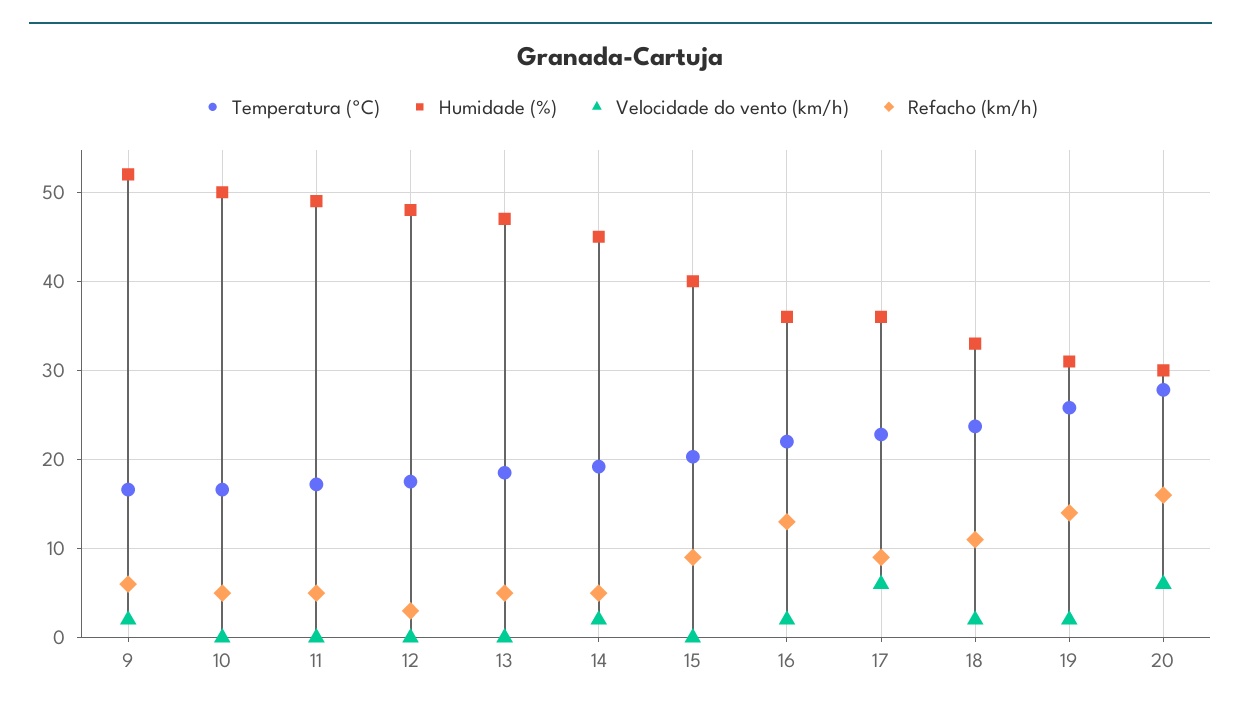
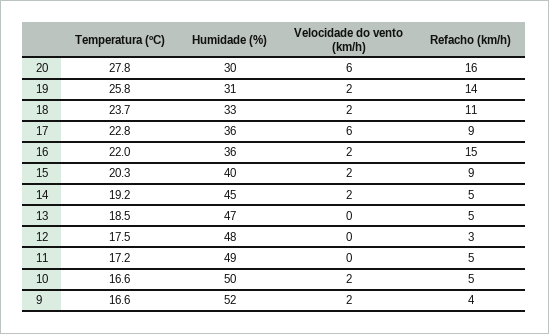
  {
    "Temperatura (ºC)": {
      "9": 16.6,
      "10": 16.6,
      "11": 17.2,
      "12": 17.5,
      "13": 18.5,
      "14": 19.2,
      "15": 20.3,
      "16": 22,
      "17": 22.8,
      "18": 23.7,
      "19": 25.8,
      "20": 27.8
    },
    "Humidade (%)": {
      "9": 52,
      "10": 50,
      "11": 49,
      "12": 48,
      "13": 47,
      "14": 45,
      "15": 40,
      "16": 36,
      "17": 36,
      "18": 33,
      "19": 31,
      "20": 30
    },
    "Velocidade do vento (km/h)": {
      "9": 2,
-     "10": 0,
+     "10": 2,
      "11": 0,
      "12": 0,
      "13": 0,
      "14": 2,
-     "15": 0,
+     "15": 2,
      "16": 2,
      "17": 6,
      "18": 2,
      "19": 2,
      "20": 6
    },
    "Refacho (km/h)": {
-     "9": 6,
+     "9": 4,
      "10": 5,
      "11": 5,
      "12": 3,
      "13": 5,
      "14": 5,
      "15": 9,
-     "16": 13,
+     "16": 15,
      "17": 9,
      "18": 11,
      "19": 14,
      "20": 16
    }
  }

